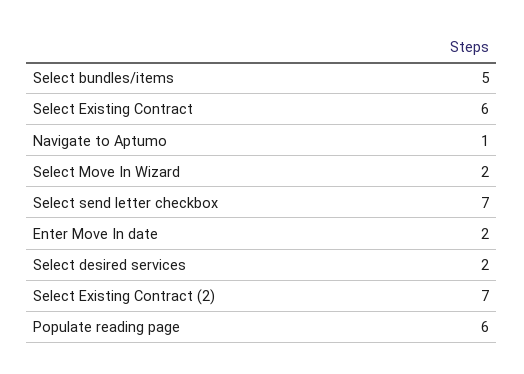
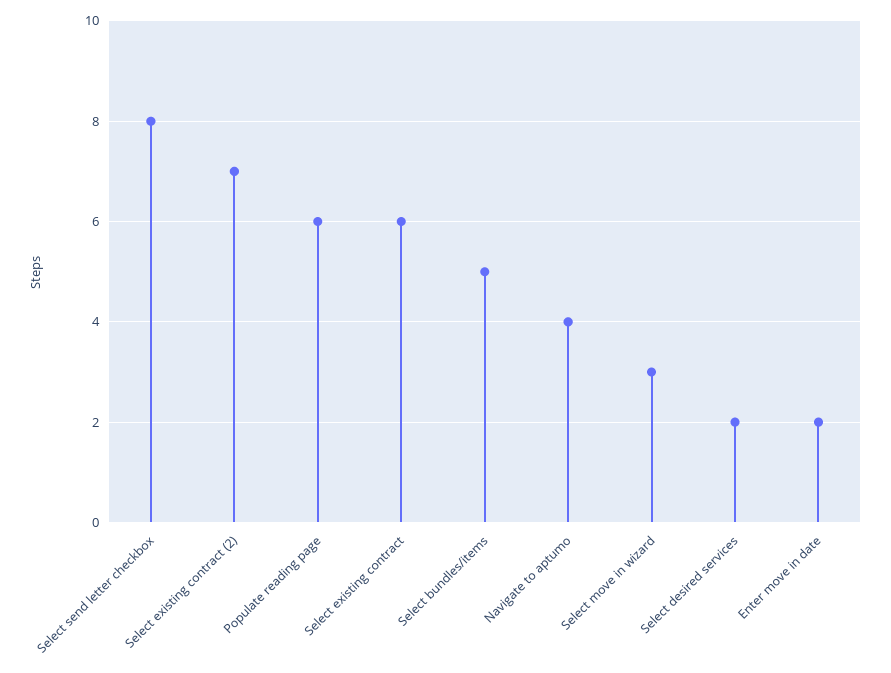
  {
    "Select bundles/items": 5,
    "Select Existing Contract": 6,
-   "Navigate to Aptumo": 1,
+   "Navigate to Aptumo": 4,
-   "Select Move In Wizard": 2,
+   "Select Move In Wizard": 3,
-   "Select send letter checkbox": 7,
+   "Select send letter checkbox": 8,
    "Enter Move In date": 2,
    "Select desired services": 2,
    "Select Existing Contract (2)": 7,
    "Populate reading page": 6
  }

